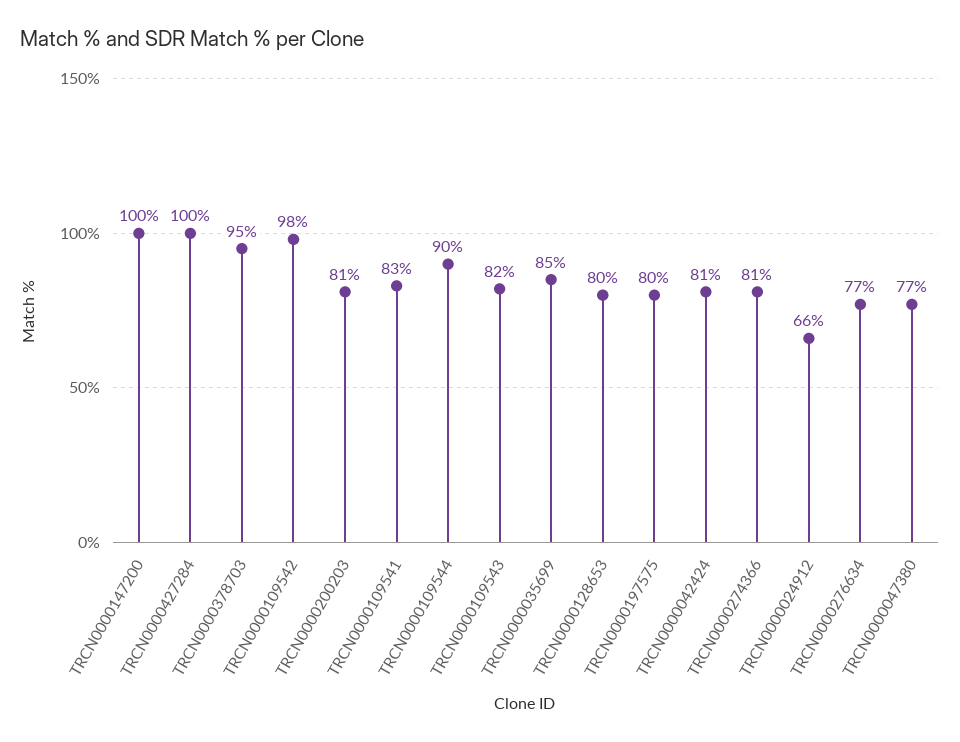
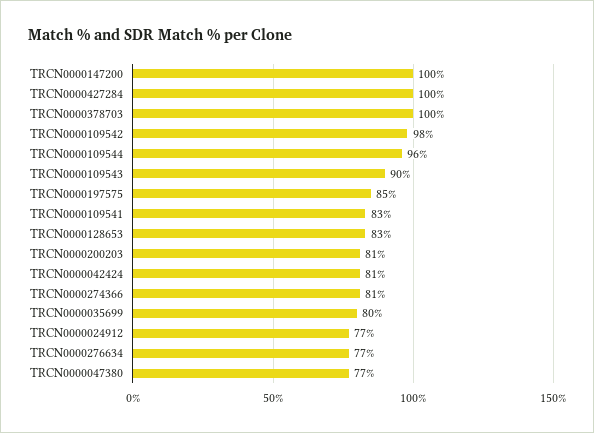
  {
    "TRCN0000147200": 100,
    "TRCN0000427284": 100,
-   "TRCN0000378703": 95,
+   "TRCN0000378703": 100,
    "TRCN0000109542": 98,
    "TRCN0000200203": 81,
    "TRCN0000109541": 83,
-   "TRCN0000109544": 90,
+   "TRCN0000109544": 96,
-   "TRCN0000109543": 82,
+   "TRCN0000109543": 90,
-   "TRCN0000035699": 85,
+   "TRCN0000035699": 80,
-   "TRCN0000128653": 80,
+   "TRCN0000128653": 83,
-   "TRCN0000197575": 80,
+   "TRCN0000197575": 85,
    "TRCN0000042424": 81,
    "TRCN0000274366": 81,
-   "TRCN0000024912": 66,
+   "TRCN0000024912": 77,
    "TRCN0000276634": 77,
    "TRCN0000047380": 77
  }

